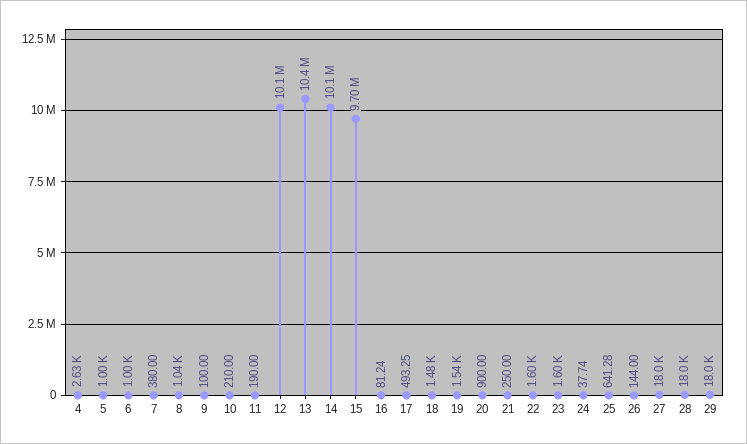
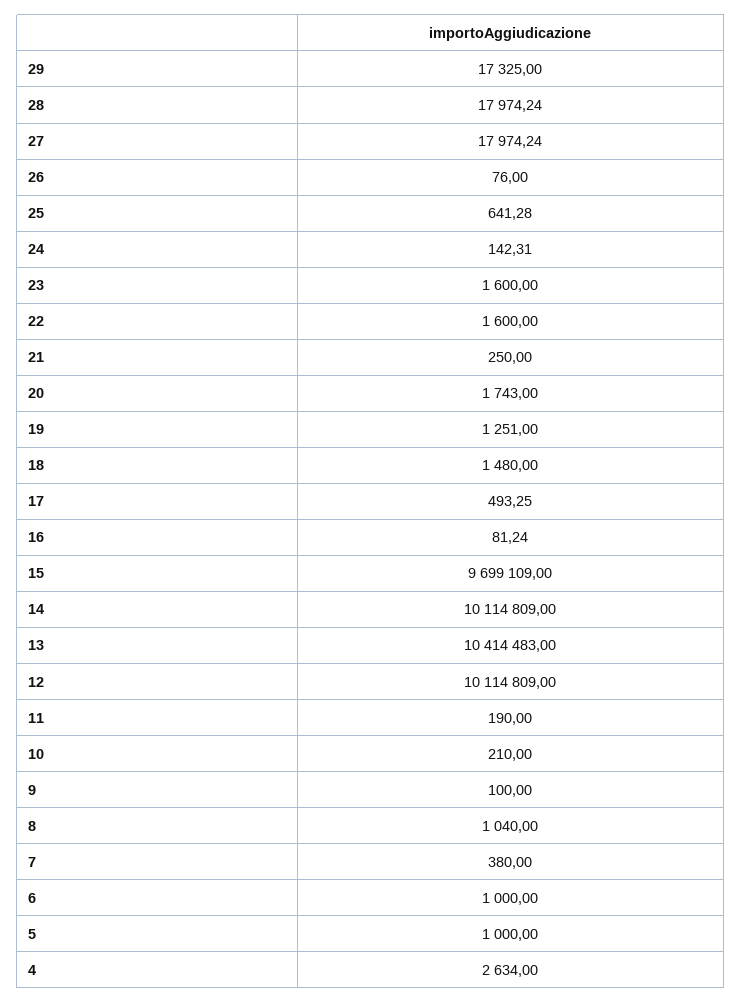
  {
    "4": 2634,
    "5": 1000,
    "6": 1000,
    "7": 380,
    "8": 1040,
    "9": 100,
    "10": 210,
    "11": 190,
    "12": 10114809,
    "13": 10414483,
    "14": 10114809,
    "15": 9699109,
    "16": 81.24,
    "17": 493.25,
    "18": 1480,
-   "19": 1540,
+   "19": 1251,
-   "20": 900,
+   "20": 1743,
    "21": 250,
    "22": 1600,
    "23": 1600,
-   "24": 37.74,
+   "24": 142.31,
    "25": 641.28,
-   "26": 144,
+   "26": 76,
    "27": 17974.24,
    "28": 17974.24,
-   "29": 18000
+   "29": 17325
  }

